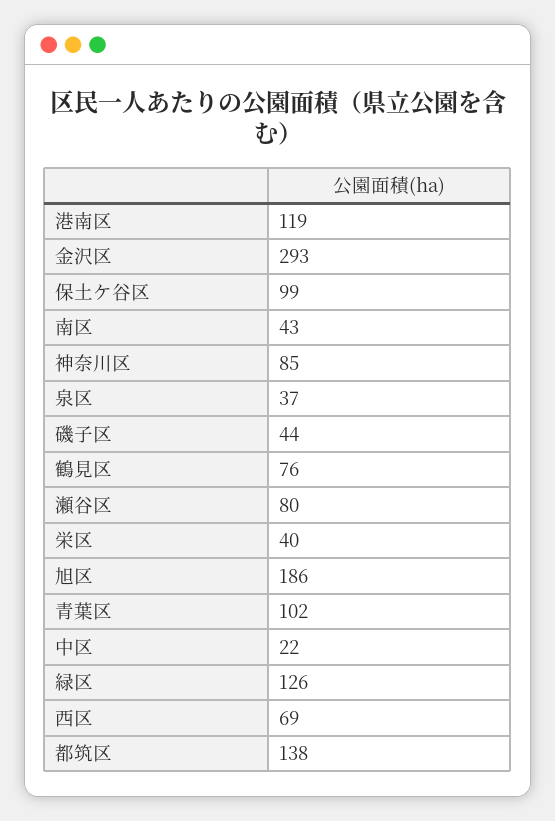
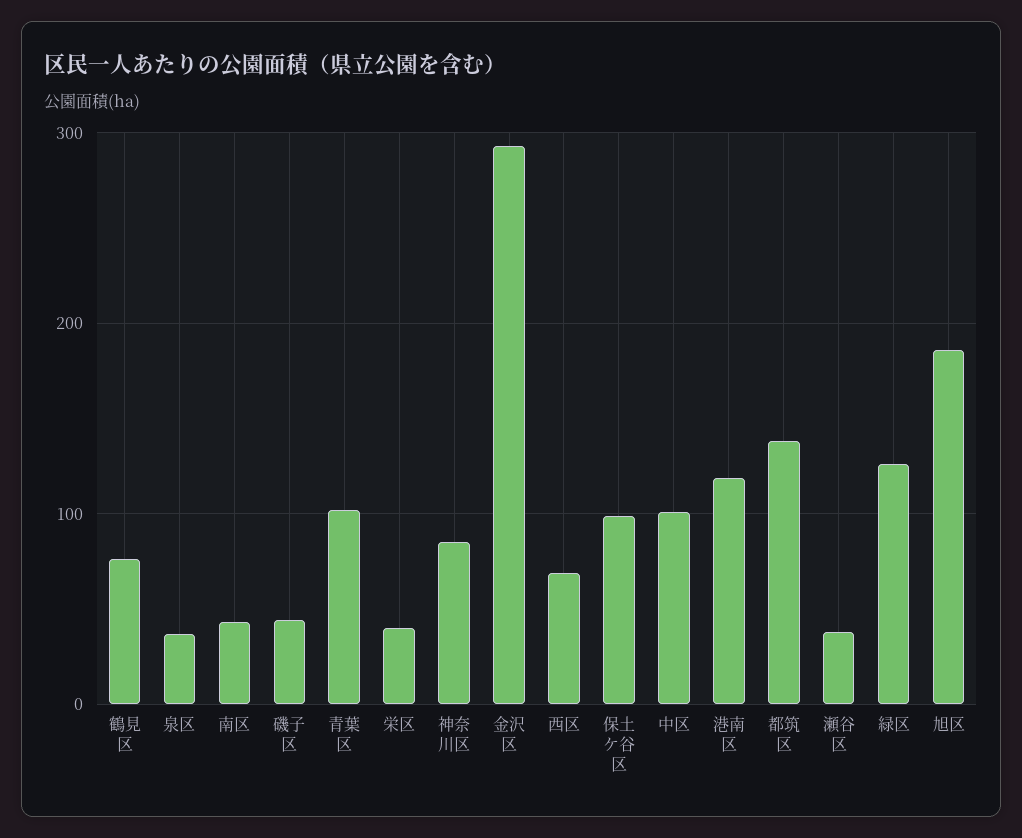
  {
    "港南区": 119,
    "金沢区": 293,
    "保土ケ谷区": 99,
    "南区": 43,
    "神奈川区": 85,
    "泉区": 37,
    "磯子区": 44,
    "鶴見区": 76,
-   "瀬谷区": 80,
+   "瀬谷区": 40,
    "栄区": 40,
    "旭区": 186,
    "青葉区": 102,
-   "中区": 22,
+   "中区": 100,
    "緑区": 126,
    "西区": 69,
    "都筑区": 138
  }

